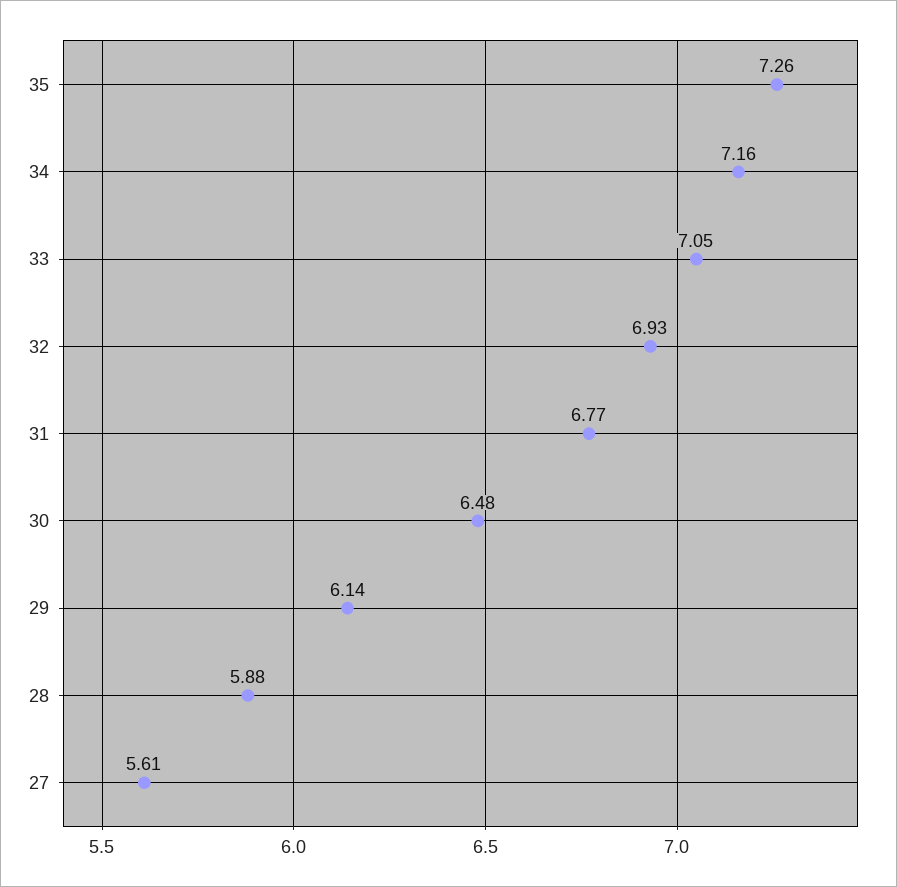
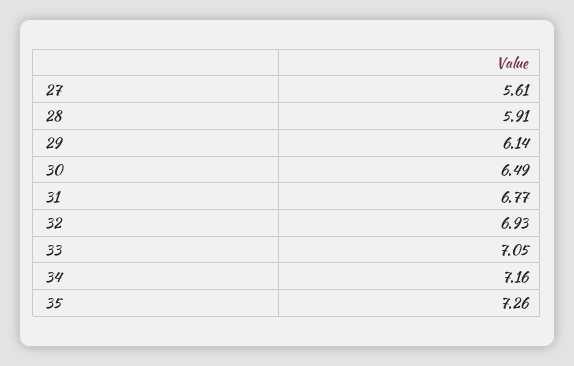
  {
    "35": 7.26,
    "34": 7.16,
    "33": 7.05,
    "32": 6.93,
    "31": 6.77,
-   "30": 6.48,
+   "30": 6.49,
    "29": 6.14,
-   "28": 5.88,
+   "28": 5.91,
    "27": 5.61
  }

